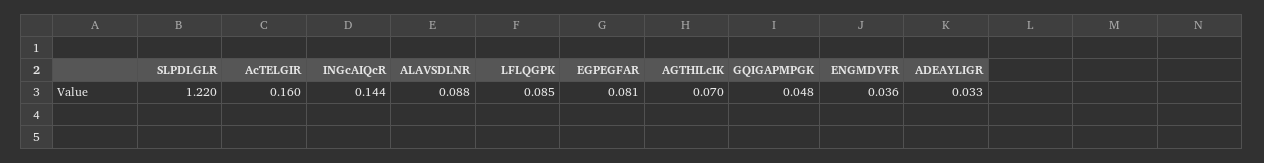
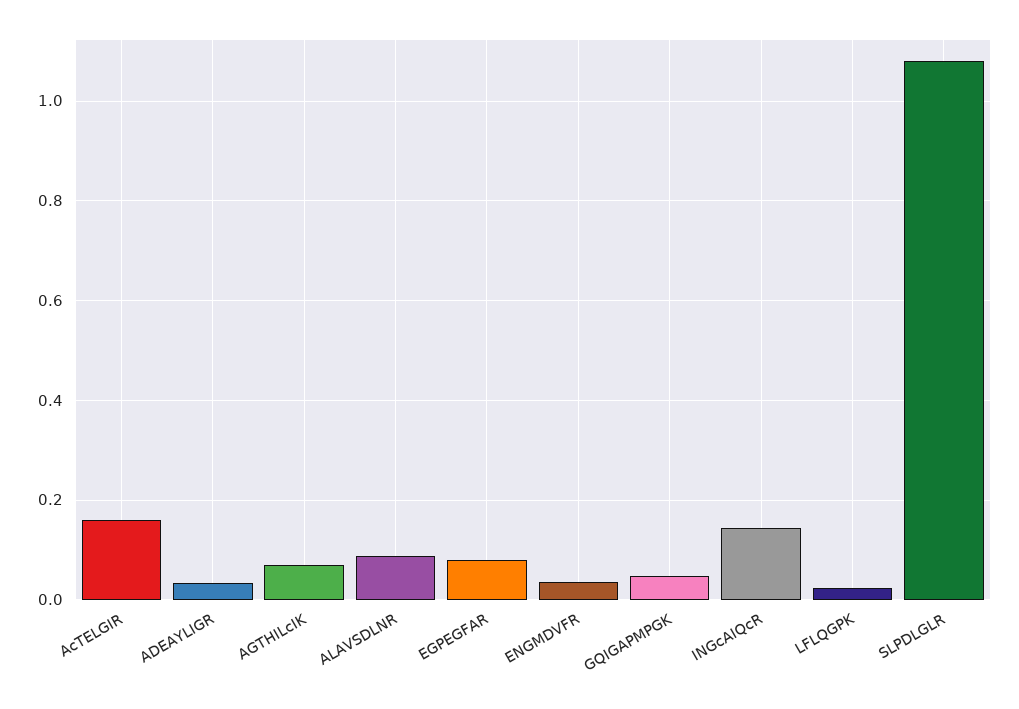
  {
-   "SLPDLGLR": 1.22,
+   "SLPDLGLR": 1.08,
    "AcTELGIR": 0.16,
    "INGcAIQcR": 0.144,
    "ALAVSDLNR": 0.088,
-   "LFLQGPK": 0.085,
+   "LFLQGPK": 0.02,
    "EGPEGFAR": 0.081,
    "AGTHILcIK": 0.07,
    "GQIGAPMPGK": 0.048,
    "ENGMDVFR": 0.036,
    "ADEAYLIGR": 0.033
  }

